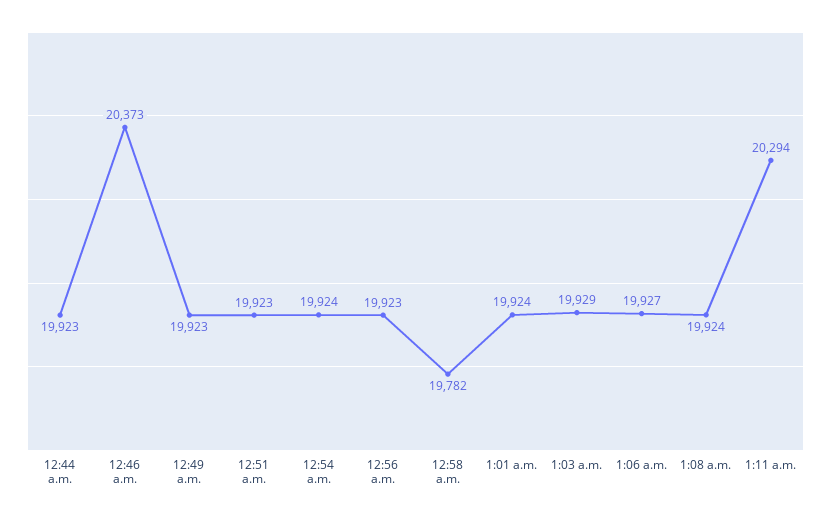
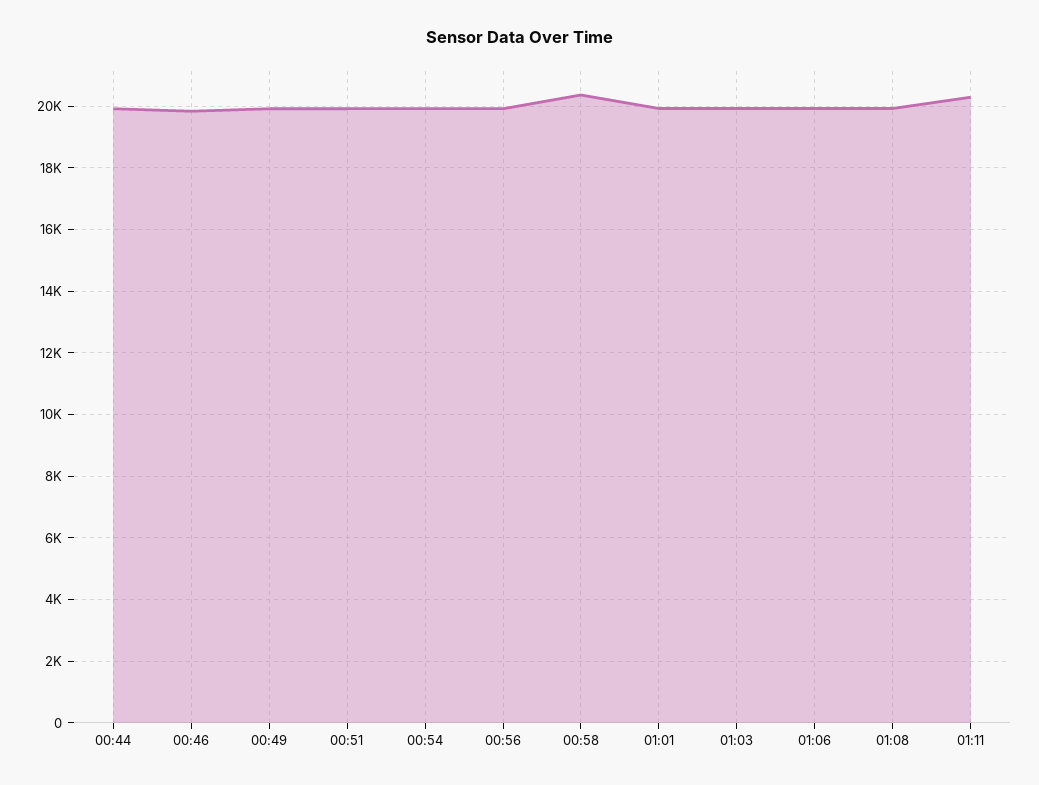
  {
    "12:44 a.m.": 19923,
-   "12:46 a.m.": 20373,
+   "12:46 a.m.": 19800,
    "12:49 a.m.": 19923,
    "12:51 a.m.": 19923,
    "12:54 a.m.": 19924,
    "12:56 a.m.": 19923,
-   "12:58 a.m.": 19782,
+   "12:58 a.m.": 20400,
    "1:01 a.m.": 19924,
    "1:03 a.m.": 19929,
    "1:06 a.m.": 19927,
    "1:08 a.m.": 19924,
    "1:11 a.m.": 20294
  }

